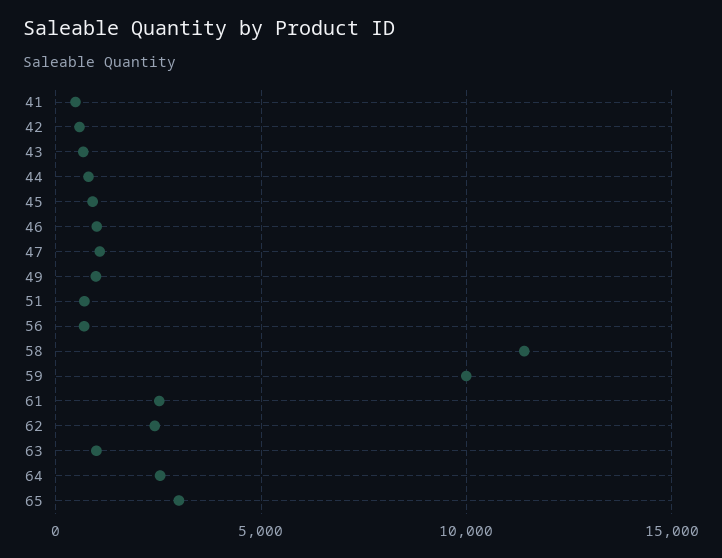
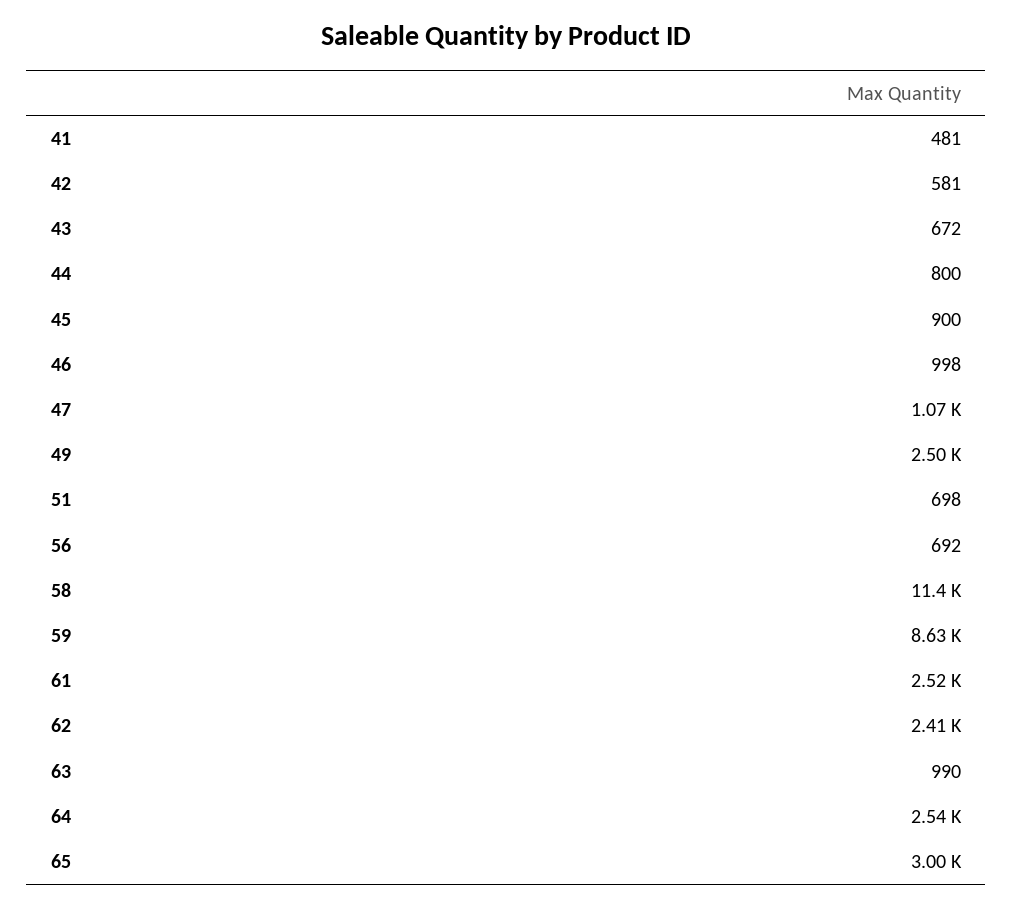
  {
    "41": 481,
    "42": 581,
    "43": 672,
    "44": 800,
    "45": 900,
    "46": 998,
    "47": 1070,
-   "49": 1000,
+   "49": 2500,
    "51": 698,
    "56": 692,
    "58": 11400,
-   "59": 10000,
+   "59": 8630,
    "61": 2520,
    "62": 2410,
    "63": 990,
    "64": 2540,
    "65": 3000
  }

